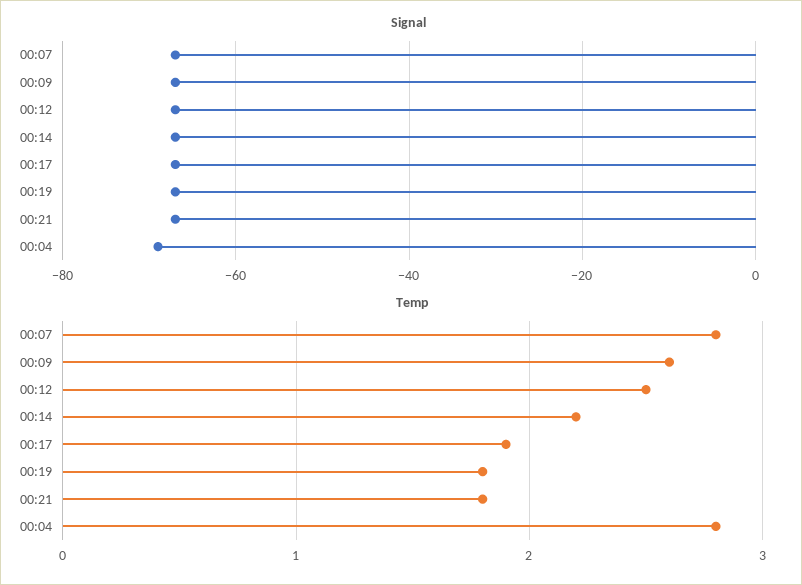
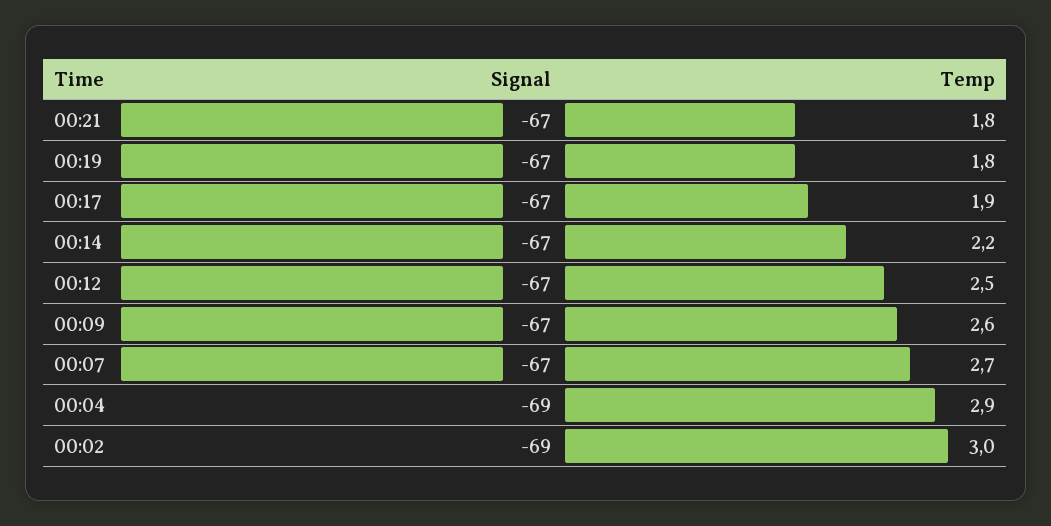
  {
    "Signal": {
      "00:07": -67,
      "00:09": -67,
      "00:12": -67,
      "00:14": -67,
      "00:17": -67,
      "00:19": -67,
      "00:21": -67,
-     "00:04": -69
+     "00:04": -69,
+     "00:02": -69
    },
    "Temp": {
-     "00:07": 2.8,
+     "00:07": 2.7,
      "00:09": 2.6,
      "00:12": 2.5,
      "00:14": 2.2,
      "00:17": 1.9,
      "00:19": 1.8,
      "00:21": 1.8,
-     "00:04": 2.8
+     "00:04": 2.9,
+     "00:02": 3
    }
  }

